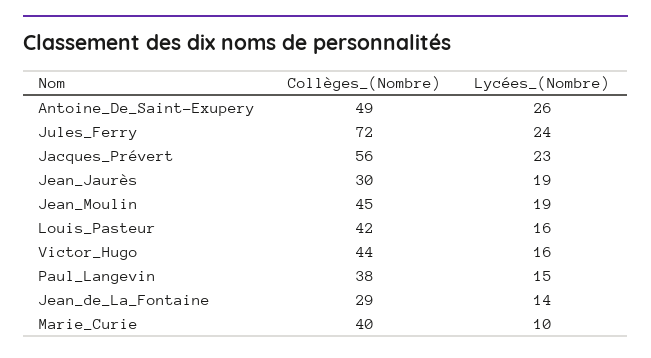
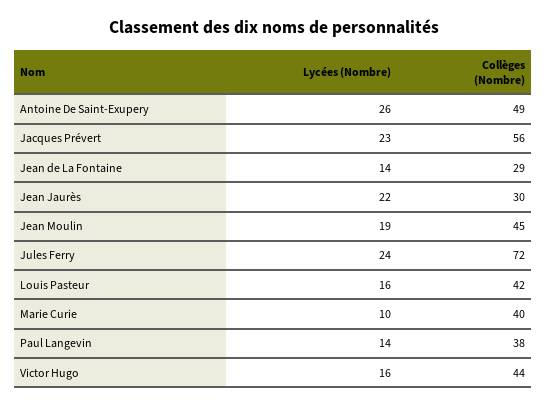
  {
    "Collèges_(Nombre)": {
      "Antoine_De_Saint-Exupery": 49,
      "Jules_Ferry": 72,
      "Jacques_Prévert": 56,
      "Jean_Jaurès": 30,
      "Jean_Moulin": 45,
      "Louis_Pasteur": 42,
      "Victor_Hugo": 44,
      "Paul_Langevin": 38,
      "Jean_de_La_Fontaine": 29,
      "Marie_Curie": 40
    },
    "Lycées_(Nombre)": {
      "Antoine_De_Saint-Exupery": 26,
      "Jules_Ferry": 24,
      "Jacques_Prévert": 23,
-     "Jean_Jaurès": 19,
+     "Jean_Jaurès": 22,
      "Jean_Moulin": 19,
      "Louis_Pasteur": 16,
      "Victor_Hugo": 16,
-     "Paul_Langevin": 15,
+     "Paul_Langevin": 14,
      "Jean_de_La_Fontaine": 14,
      "Marie_Curie": 10
    }
  }

